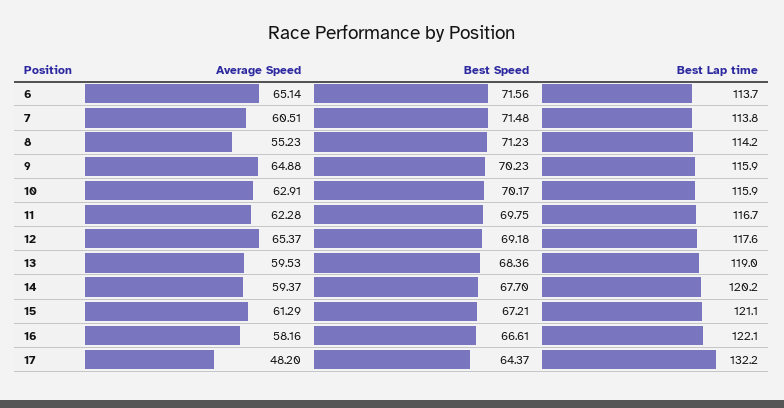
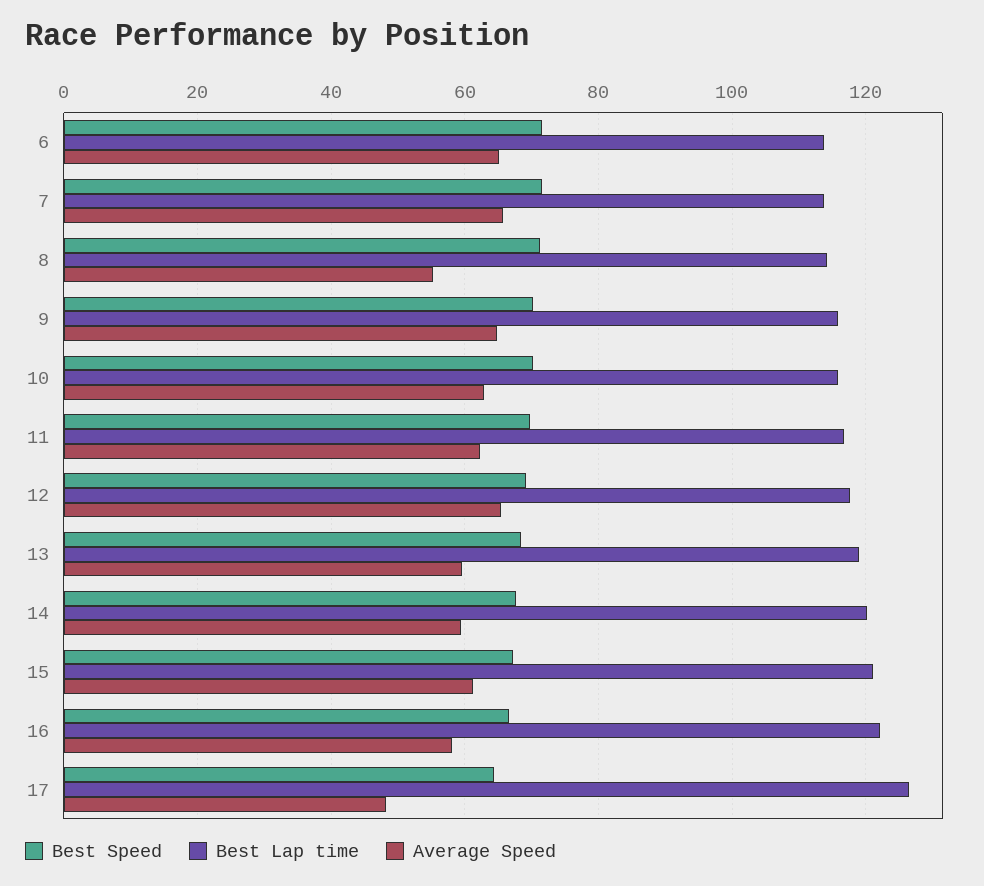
  {
    "Average Speed": {
      "6": 65.14,
-     "7": 60.51,
+     "7": 66,
      "8": 55.23,
      "9": 64.88,
      "10": 62.91,
      "11": 62.28,
      "12": 65.37,
      "13": 59.53,
      "14": 59.37,
      "15": 61.29,
      "16": 58.16,
      "17": 48.2
    },
    "Best Speed": {
      "6": 71.56,
      "7": 71.48,
      "8": 71.23,
      "9": 70.23,
      "10": 70.17,
      "11": 69.75,
      "12": 69.18,
      "13": 68.36,
      "14": 67.7,
      "15": 67.21,
      "16": 66.61,
      "17": 64.37
    },
    "Best Lap time": {
      "6": 113.7,
      "7": 113.8,
      "8": 114.2,
      "9": 115.9,
      "10": 115.9,
      "11": 116.7,
      "12": 117.6,
      "13": 119,
      "14": 120.2,
      "15": 121.1,
      "16": 122.1,
-     "17": 132.2
+     "17": 126
    }
  }

